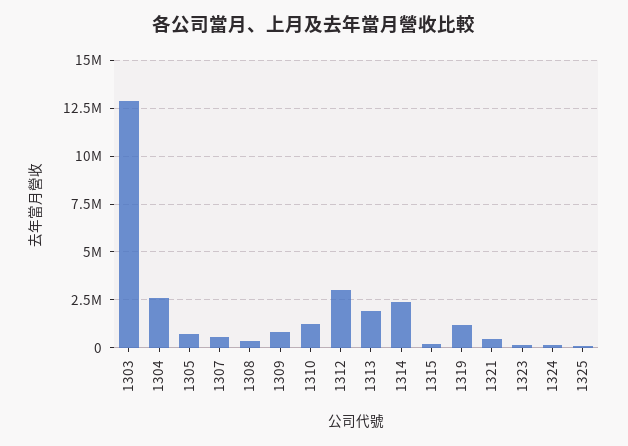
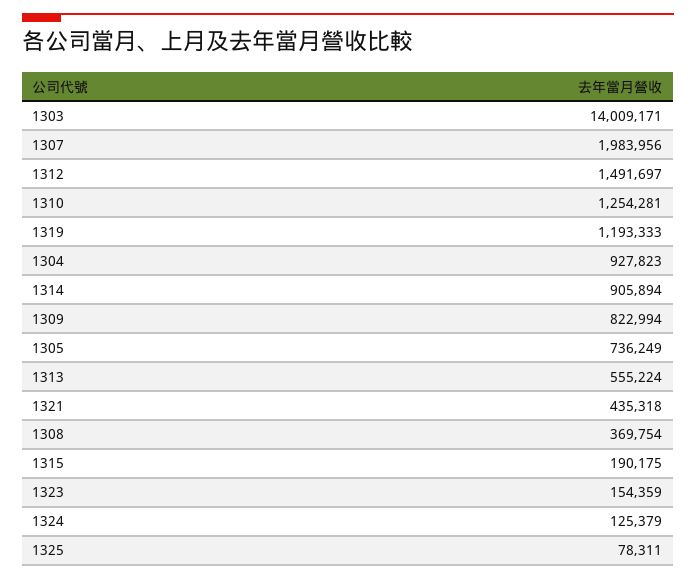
  {
-   "1303": 13000000,
+   "1303": 14009171,
-   "1304": 2500000,
+   "1304": 927823,
    "1305": 736249,
-   "1307": 500000,
+   "1307": 1983956,
    "1308": 369754,
    "1309": 822994,
    "1310": 1254281,
-   "1312": 3000000,
+   "1312": 1491697,
-   "1313": 2000000,
+   "1313": 555224,
-   "1314": 2500000,
+   "1314": 905894,
    "1315": 190175,
    "1319": 1193333,
    "1321": 435318,
    "1323": 154359,
    "1324": 125379,
    "1325": 78311
  }

